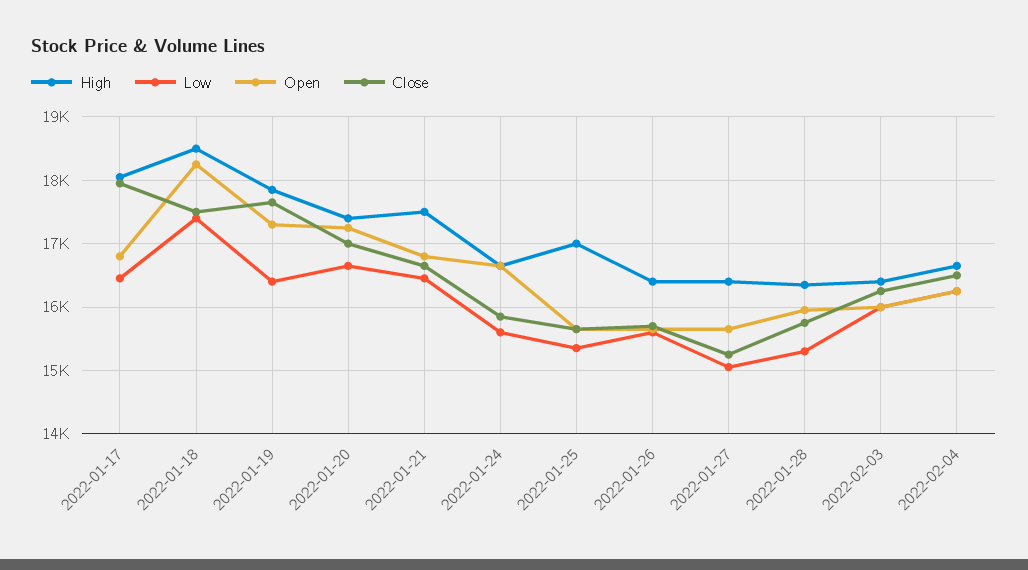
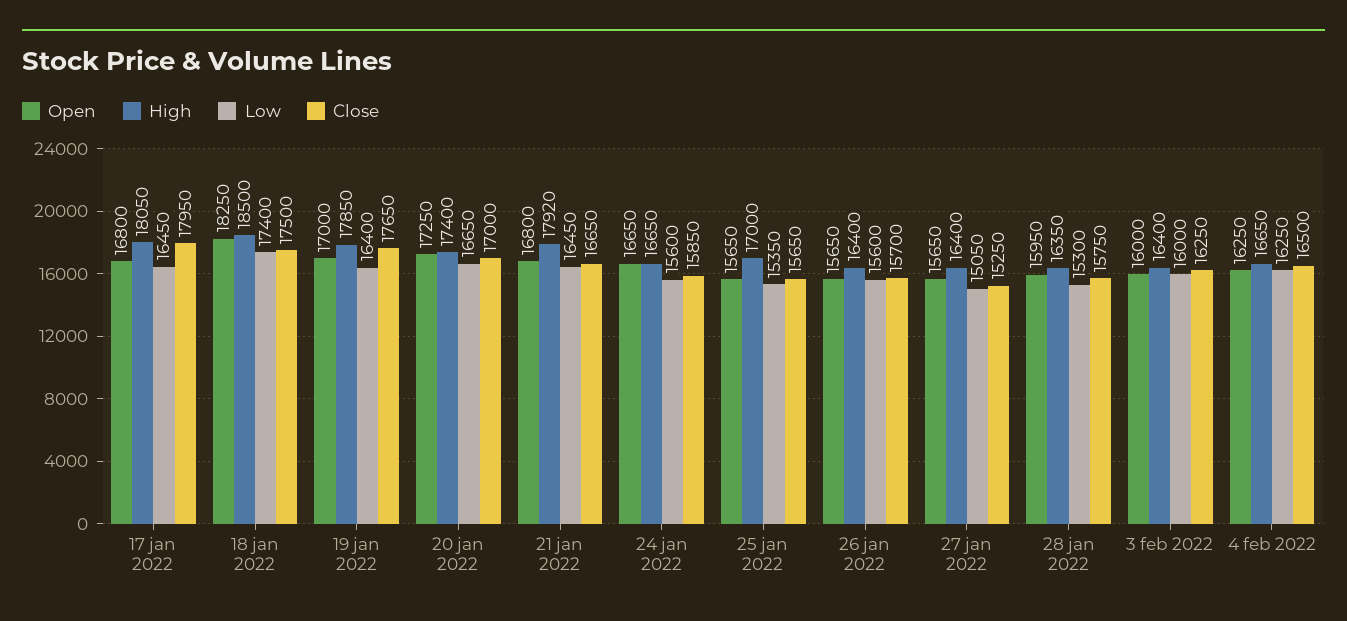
  {
    "High": {
      "2022-01-17": 18050,
      "2022-01-18": 18500,
      "2022-01-19": 17850,
      "2022-01-20": 17400,
-     "2022-01-21": 17500,
+     "2022-01-21": 17920,
      "2022-01-24": 16650,
      "2022-01-25": 17000,
      "2022-01-26": 16400,
      "2022-01-27": 16400,
      "2022-01-28": 16350,
      "2022-02-03": 16400,
      "2022-02-04": 16650
    },
    "Low": {
      "2022-01-17": 16450,
      "2022-01-18": 17400,
      "2022-01-19": 16400,
      "2022-01-20": 16650,
      "2022-01-21": 16450,
      "2022-01-24": 15600,
      "2022-01-25": 15350,
      "2022-01-26": 15600,
      "2022-01-27": 15050,
      "2022-01-28": 15300,
      "2022-02-03": 16000,
      "2022-02-04": 16250
    },
    "Open": {
      "2022-01-17": 16800,
      "2022-01-18": 18250,
-     "2022-01-19": 17300,
+     "2022-01-19": 17000,
      "2022-01-20": 17250,
      "2022-01-21": 16800,
      "2022-01-24": 16650,
      "2022-01-25": 15650,
      "2022-01-26": 15650,
      "2022-01-27": 15650,
      "2022-01-28": 15950,
      "2022-02-03": 16000,
      "2022-02-04": 16250
    },
    "Close": {
      "2022-01-17": 17950,
      "2022-01-18": 17500,
      "2022-01-19": 17650,
      "2022-01-20": 17000,
      "2022-01-21": 16650,
      "2022-01-24": 15850,
      "2022-01-25": 15650,
      "2022-01-26": 15700,
      "2022-01-27": 15250,
      "2022-01-28": 15750,
      "2022-02-03": 16250,
      "2022-02-04": 16500
    }
  }

